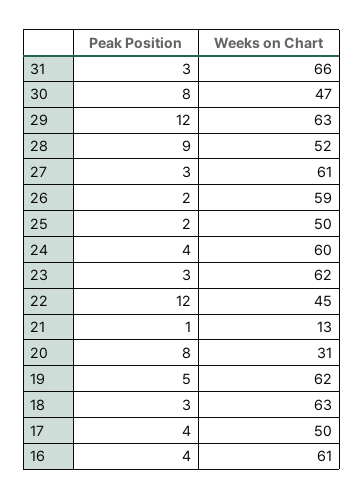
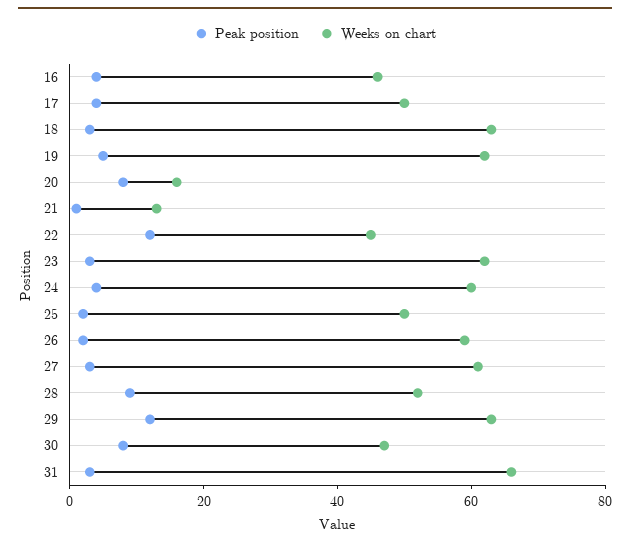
  {
    "Peak Position": {
      "31": 3,
      "30": 8,
      "29": 12,
      "28": 9,
      "27": 3,
      "26": 2,
      "25": 2,
      "24": 4,
      "23": 3,
      "22": 12,
      "21": 1,
      "20": 8,
      "19": 5,
      "18": 3,
      "17": 4,
      "16": 4
    },
    "Weeks on Chart": {
      "31": 66,
      "30": 47,
      "29": 63,
      "28": 52,
      "27": 61,
      "26": 59,
      "25": 50,
      "24": 60,
      "23": 62,
      "22": 45,
      "21": 13,
-     "20": 31,
+     "20": 15,
      "19": 62,
      "18": 63,
      "17": 50,
-     "16": 61
+     "16": 45
    }
  }

